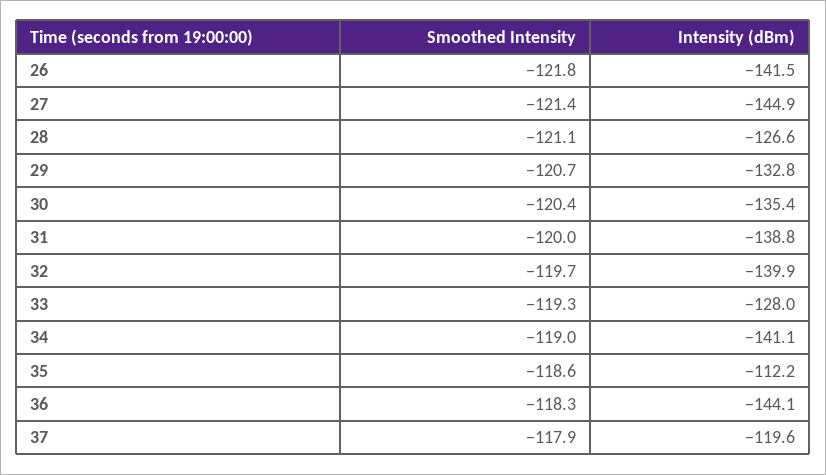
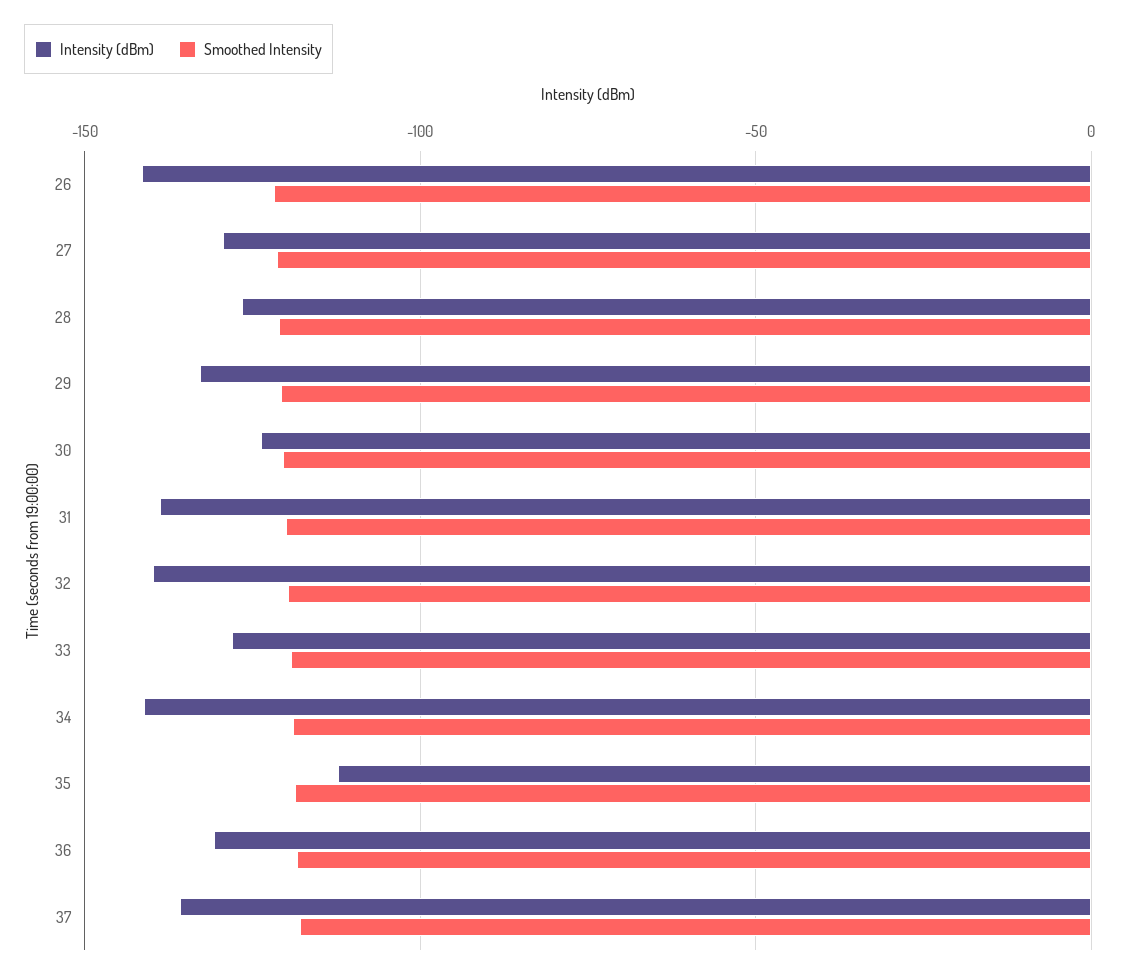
  {
    "Smoothed Intensity": {
      "26": -121.8,
      "27": -121.4,
      "28": -121.1,
      "29": -120.7,
      "30": -120.4,
      "31": -120,
      "32": -119.7,
      "33": -119.3,
      "34": -119,
      "35": -118.6,
      "36": -118.3,
      "37": -117.9
    },
    "Intensity (dBm)": {
      "26": -141.5,
-     "27": -144.9,
+     "27": -130,
      "28": -126.6,
      "29": -132.8,
-     "30": -135.4,
+     "30": -125,
      "31": -138.8,
      "32": -139.9,
      "33": -128,
      "34": -141.1,
      "35": -112.2,
-     "36": -144.1,
+     "36": -130,
-     "37": -119.6
+     "37": -135
    }
  }

